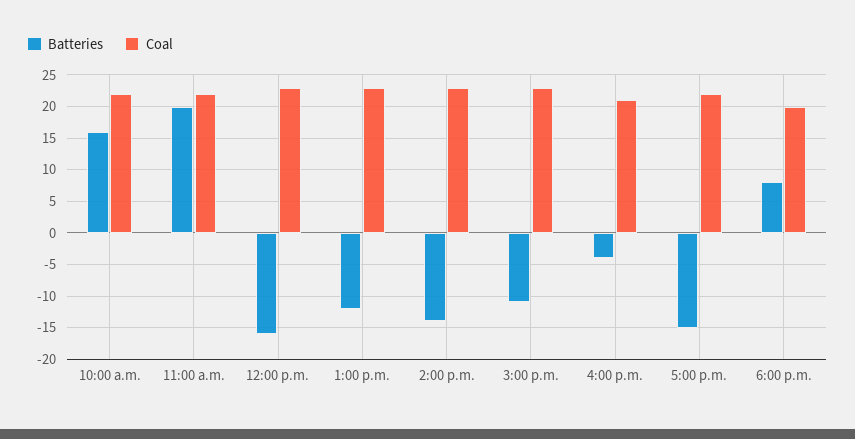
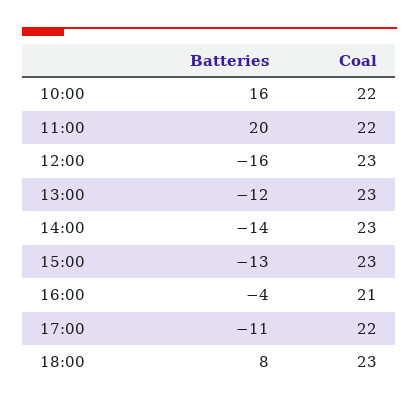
  {
    "Batteries": {
      "10:00 a.m.": 16,
      "11:00 a.m.": 20,
      "12:00 p.m.": -16,
      "1:00 p.m.": -12,
      "2:00 p.m.": -14,
-     "3:00 p.m.": -11,
+     "3:00 p.m.": -13,
      "4:00 p.m.": -4,
-     "5:00 p.m.": -15,
+     "5:00 p.m.": -11,
      "6:00 p.m.": 8
    },
    "Coal": {
      "10:00 a.m.": 22,
      "11:00 a.m.": 22,
      "12:00 p.m.": 23,
      "1:00 p.m.": 23,
      "2:00 p.m.": 23,
      "3:00 p.m.": 23,
      "4:00 p.m.": 21,
      "5:00 p.m.": 22,
-     "6:00 p.m.": 20
+     "6:00 p.m.": 23
    }
  }

